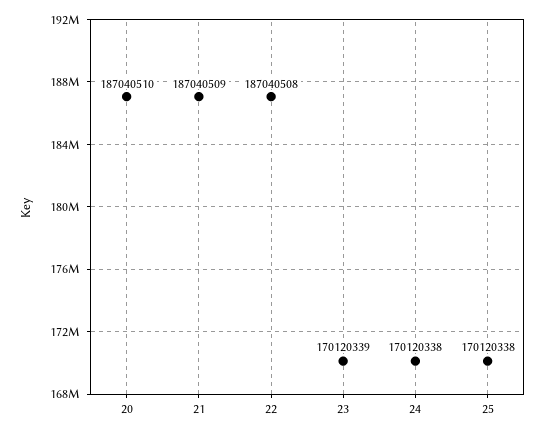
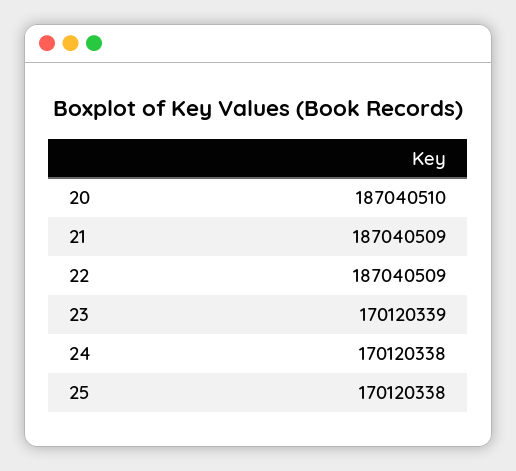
  {
    "20": 187040510,
    "21": 187040509,
-   "22": 187040508,
+   "22": 187040509,
    "23": 170120339,
    "24": 170120338,
    "25": 170120338
  }

